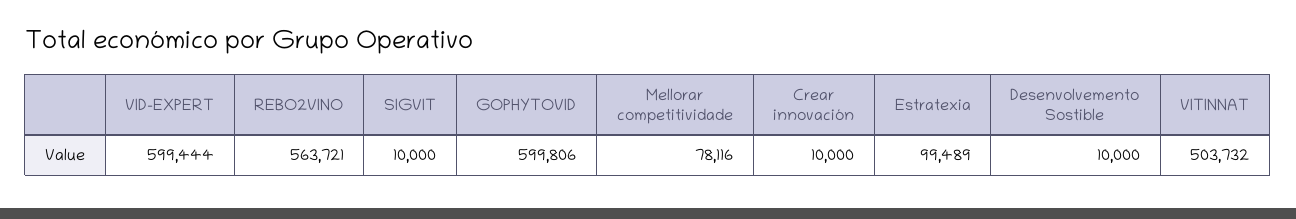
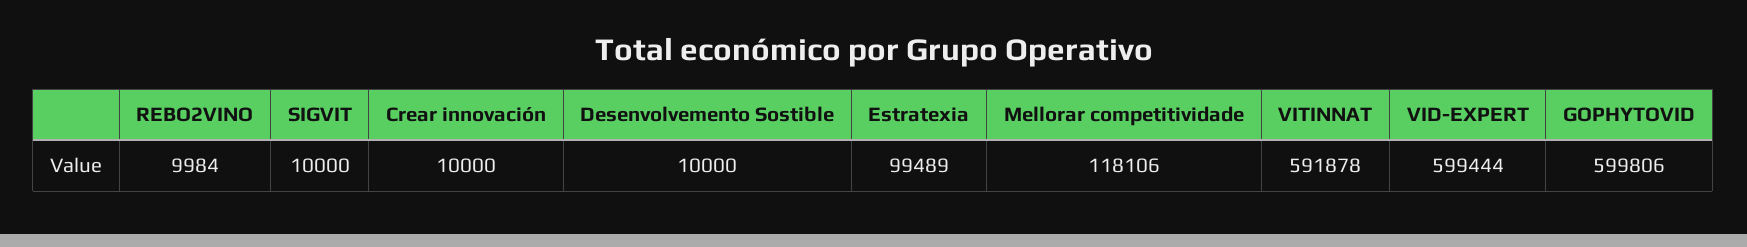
  {
    "VID-EXPERT": 599444,
-   "REBO2VINO": 563721,
+   "REBO2VINO": 9984,
    "SIGVIT": 10000,
    "GOPHYTOVID": 599806,
-   "Mellorar competitividade": 78116,
+   "Mellorar competitividade": 118106,
    "Crear innovación": 10000,
    "Estratexia": 99489,
    "Desenvolvemento Sostible": 10000,
-   "VITINNAT": 503732
+   "VITINNAT": 591878
  }

